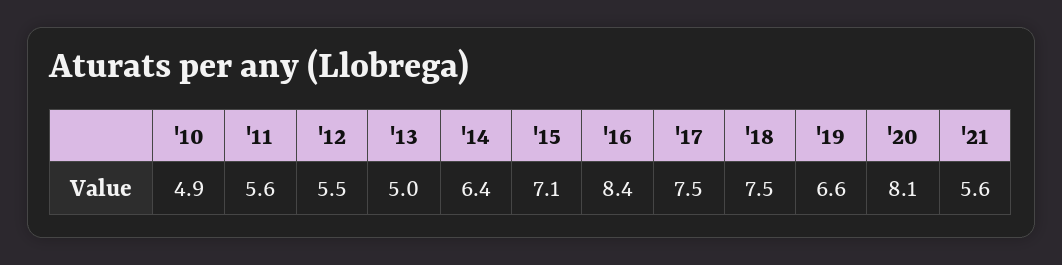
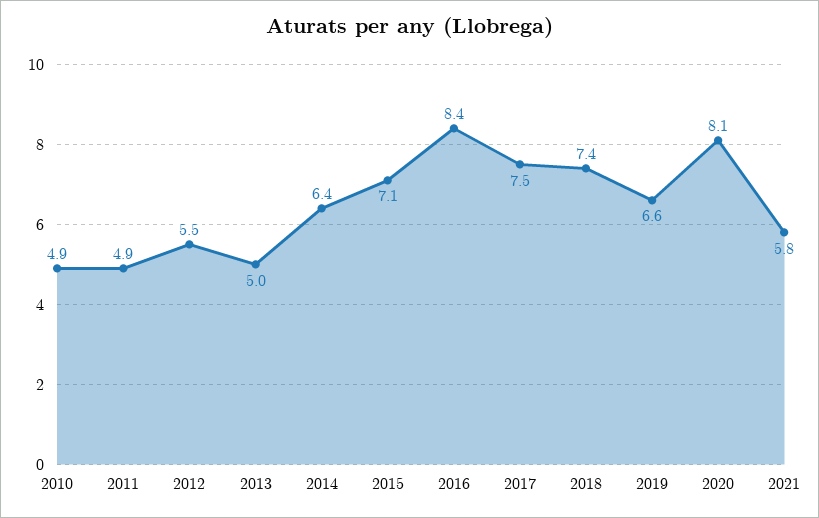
  {
    "'10": 4.9,
-   "'11": 5.6,
+   "'11": 4.9,
    "'12": 5.5,
    "'13": 5,
    "'14": 6.4,
    "'15": 7.1,
    "'16": 8.4,
    "'17": 7.5,
-   "'18": 7.5,
+   "'18": 7.4,
    "'19": 6.6,
    "'20": 8.1,
-   "'21": 5.6
+   "'21": 5.8
  }

